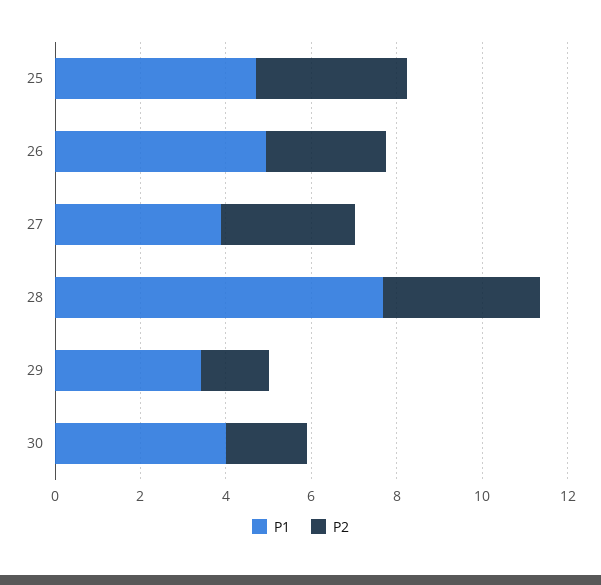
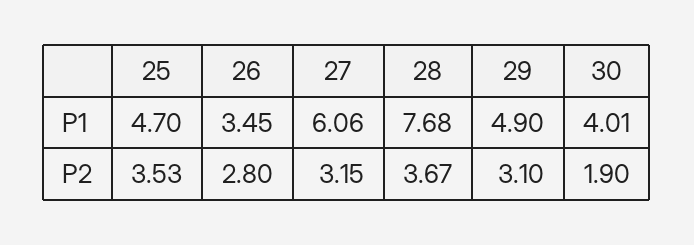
  {
    "P1": {
      "25": 4.7,
-     "26": 5,
+     "26": 3.45,
-     "27": 4,
+     "27": 6.06,
      "28": 7.68,
-     "29": 3.5,
+     "29": 4.9,
      "30": 4.01
    },
    "P2": {
      "25": 3.53,
      "26": 2.8,
      "27": 3.15,
      "28": 3.67,
-     "29": 1.5,
+     "29": 3.1,
      "30": 1.9
    }
  }

